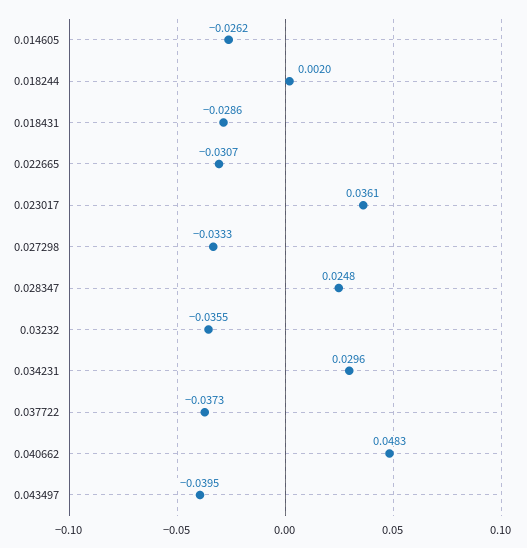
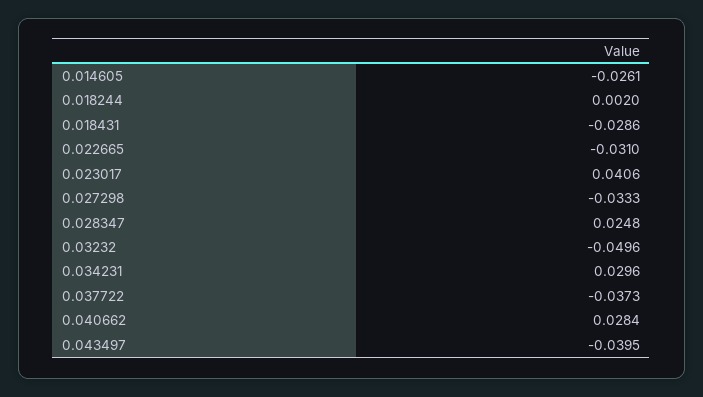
  {
-   "0.014605": -0.0262,
+   "0.014605": -0.0261,
    "0.018244": 0.002,
    "0.018431": -0.0286,
-   "0.022665": -0.0307,
+   "0.022665": -0.031,
-   "0.023017": 0.0361,
+   "0.023017": 0.0406,
    "0.027298": -0.0333,
    "0.028347": 0.0248,
-   "0.03232": -0.0355,
+   "0.03232": -0.0496,
    "0.034231": 0.0296,
    "0.037722": -0.0373,
-   "0.040662": 0.0483,
+   "0.040662": 0.0284,
    "0.043497": -0.0395
  }

